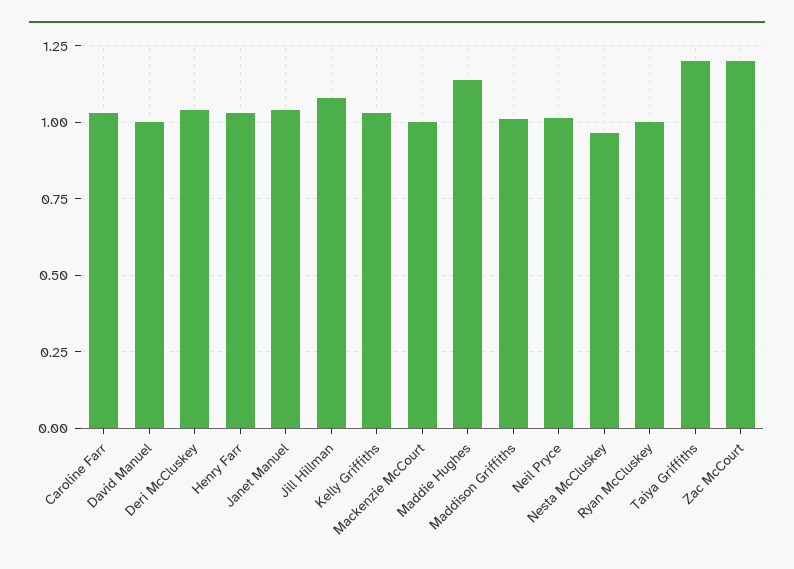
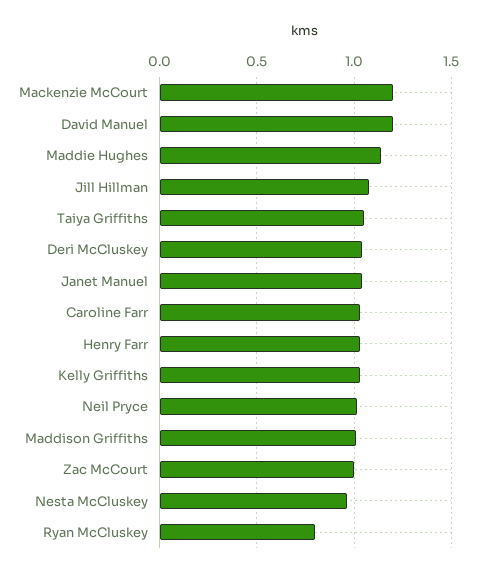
  {
    "Caroline Farr": 1.025,
-   "David Manuel": 1,
+   "David Manuel": 1.2,
    "Deri McCluskey": 1.05,
    "Henry Farr": 1.025,
    "Janet Manuel": 1.05,
    "Jill Hillman": 1.075,
    "Kelly Griffiths": 1.025,
-   "Mackenzie McCourt": 1,
+   "Mackenzie McCourt": 1.2,
    "Maddie Hughes": 1.15,
    "Maddison Griffiths": 1,
    "Neil Pryce": 1.025,
    "Nesta McCluskey": 0.975,
-   "Ryan McCluskey": 1,
+   "Ryan McCluskey": 0.8,
-   "Taiya Griffiths": 1.2,
+   "Taiya Griffiths": 1.05,
-   "Zac McCourt": 1.2
+   "Zac McCourt": 1
  }

